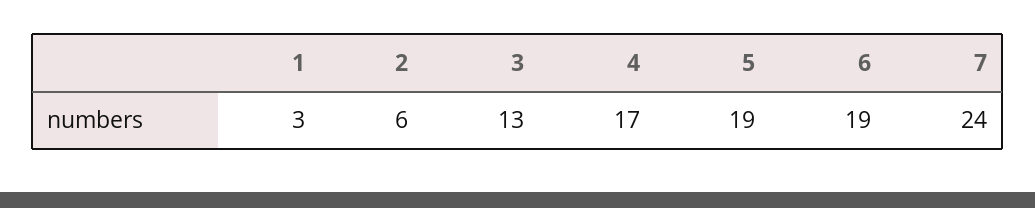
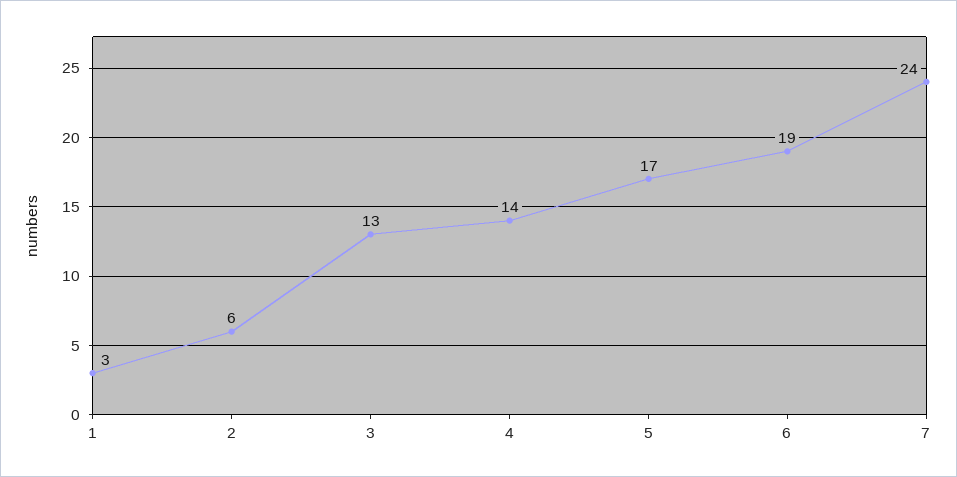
  {
    "1": 3,
    "2": 6,
    "3": 13,
-   "4": 17,
+   "4": 14,
-   "5": 19,
+   "5": 17,
    "6": 19,
    "7": 24
  }

